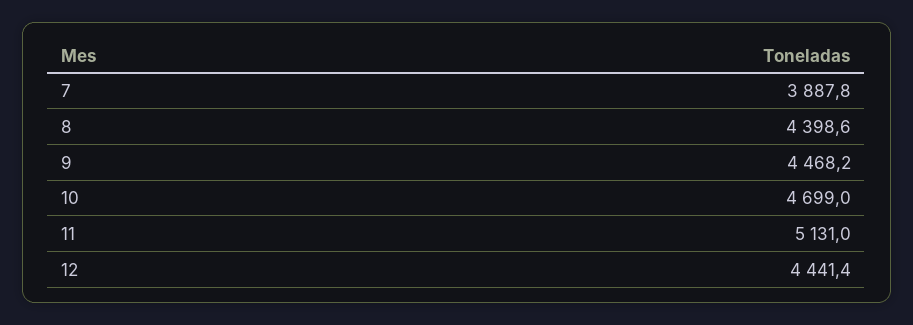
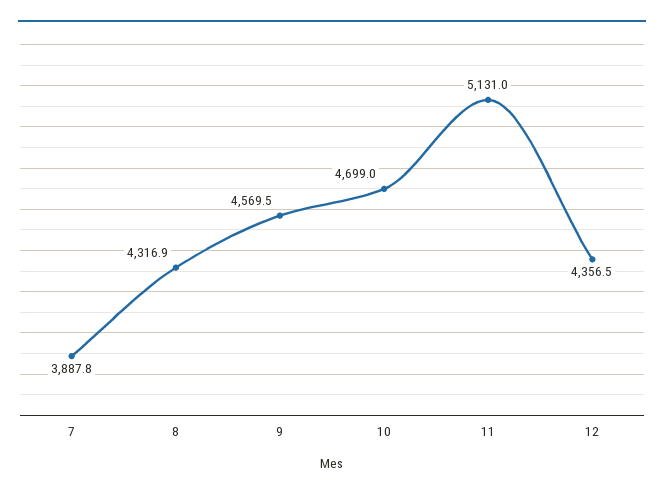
  {
    "7": 3887.8,
-   "8": 4398.6,
+   "8": 4316.9,
-   "9": 4468.2,
+   "9": 4569.5,
    "10": 4699,
    "11": 5131,
-   "12": 4441.4
+   "12": 4356.5
  }

